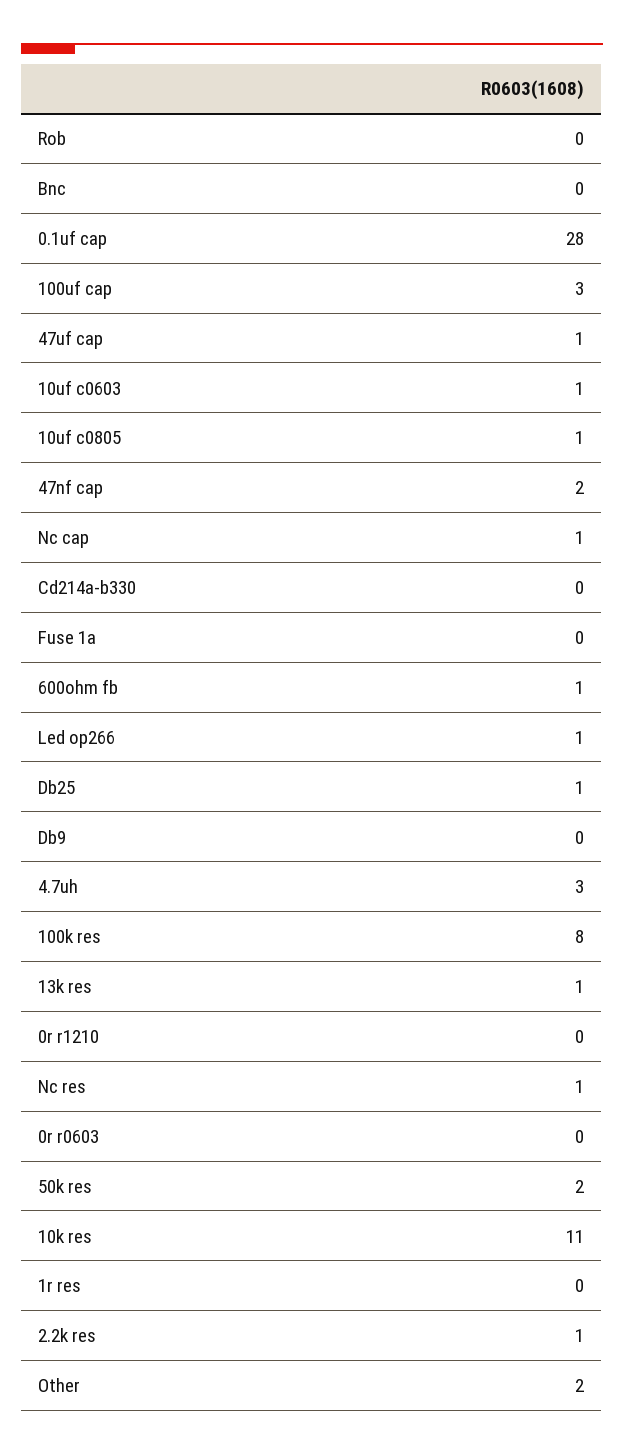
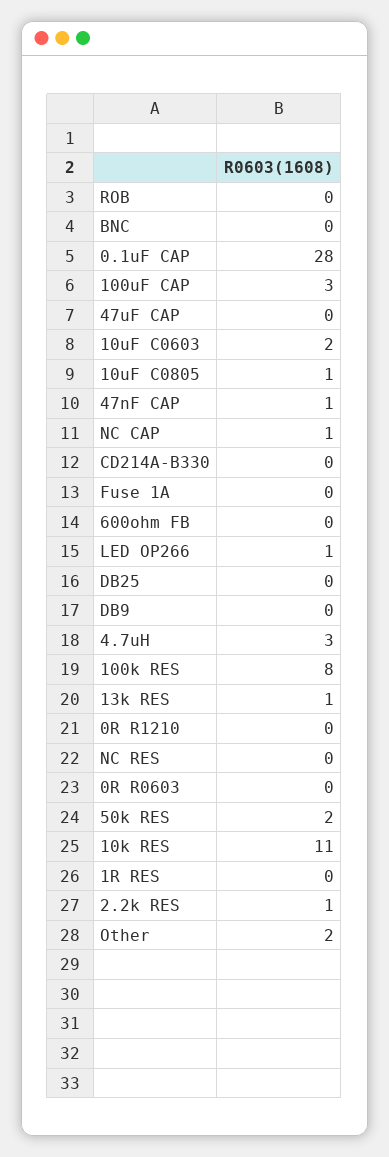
  {
    "Rob": 0,
    "Bnc": 0,
    "0.1uf cap": 28,
    "100uf cap": 3,
-   "47uf cap": 1,
+   "47uf cap": 0,
-   "10uf c0603": 1,
+   "10uf c0603": 2,
    "10uf c0805": 1,
-   "47nf cap": 2,
+   "47nf cap": 1,
    "Nc cap": 1,
    "Cd214a-b330": 0,
    "Fuse 1a": 0,
-   "600ohm fb": 1,
+   "600ohm fb": 0,
    "Led op266": 1,
-   "Db25": 1,
+   "Db25": 0,
    "Db9": 0,
    "4.7uh": 3,
    "100k res": 8,
    "13k res": 1,
    "0r r1210": 0,
-   "Nc res": 1,
+   "Nc res": 0,
    "0r r0603": 0,
    "50k res": 2,
    "10k res": 11,
    "1r res": 0,
    "2.2k res": 1,
    "Other": 2
  }

